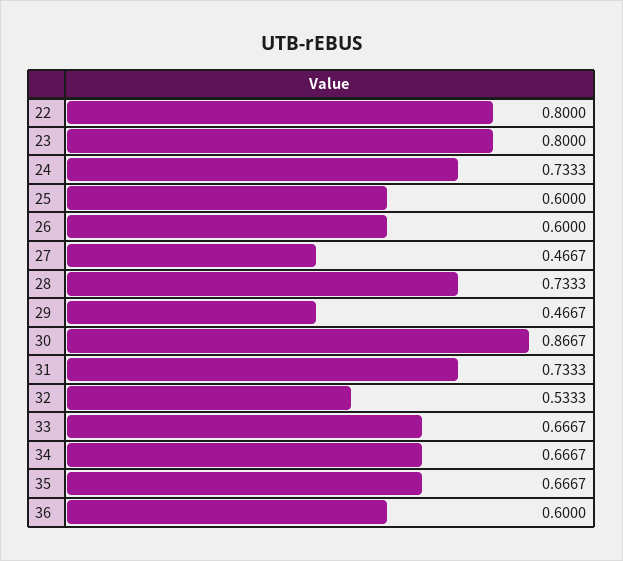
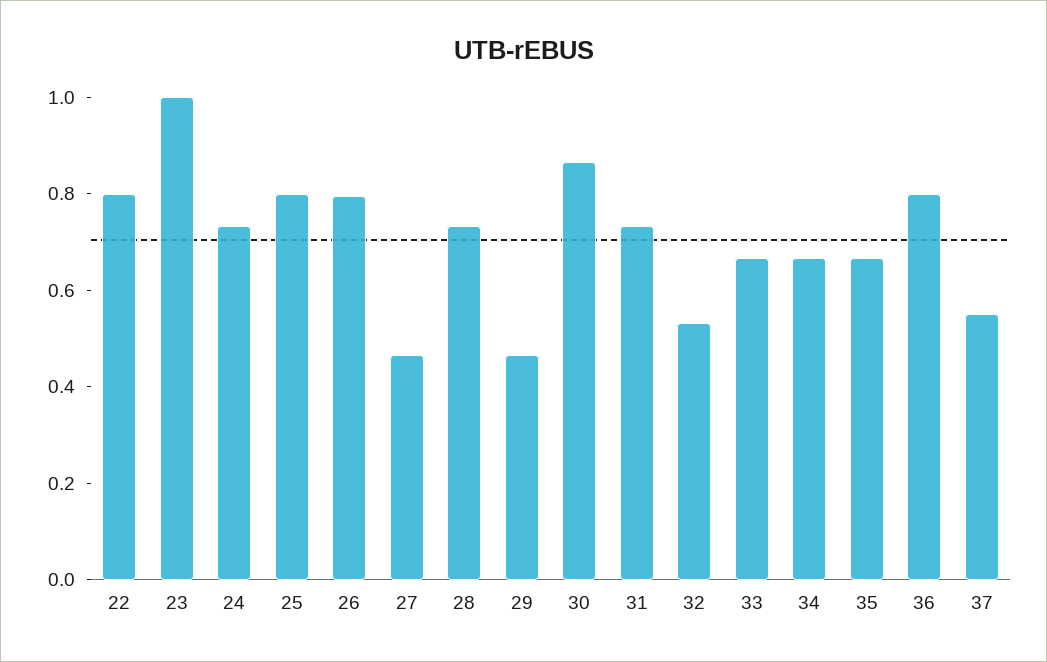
  {
    "22": 0.8,
-   "23": 0.8,
+   "23": 1,
    "24": 0.7333,
-   "25": 0.6,
+   "25": 0.8,
-   "26": 0.6,
+   "26": 0.8,
    "27": 0.4667,
    "28": 0.7333,
    "29": 0.4667,
    "30": 0.8667,
    "31": 0.7333,
    "32": 0.5333,
    "33": 0.6667,
    "34": 0.6667,
    "35": 0.6667,
-   "36": 0.6
+   "36": 0.8,
+   "37": 0.55
  }

